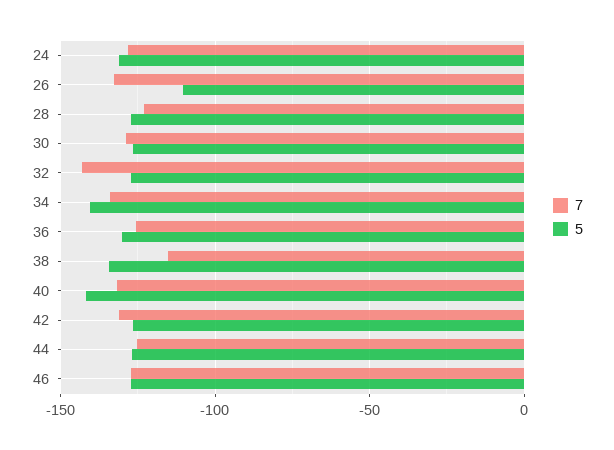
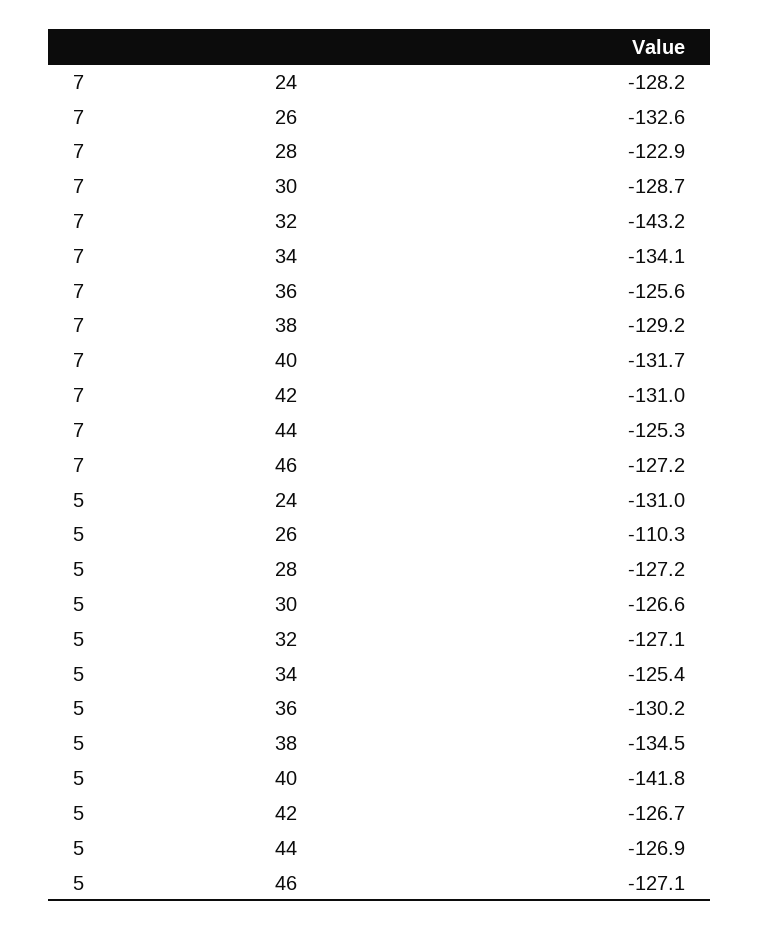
  {
    "7": {
      "24": -128.2,
      "26": -132.6,
      "28": -122.9,
      "30": -128.7,
      "32": -143.2,
      "34": -134.1,
      "36": -125.6,
-     "38": -115,
+     "38": -129.2,
      "40": -131.7,
      "42": -131,
      "44": -125.3,
      "46": -127.2
    },
    "5": {
      "24": -131,
      "26": -110.3,
      "28": -127.2,
      "30": -126.6,
      "32": -127.1,
-     "34": -140,
+     "34": -125.4,
      "36": -130.2,
      "38": -134.5,
      "40": -141.8,
      "42": -126.7,
      "44": -126.9,
      "46": -127.1
    }
  }

